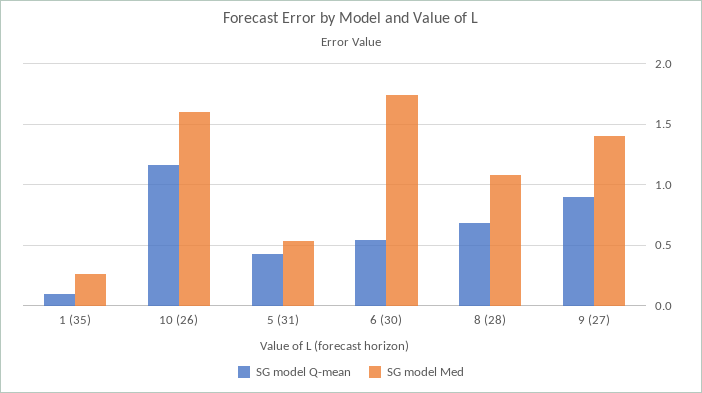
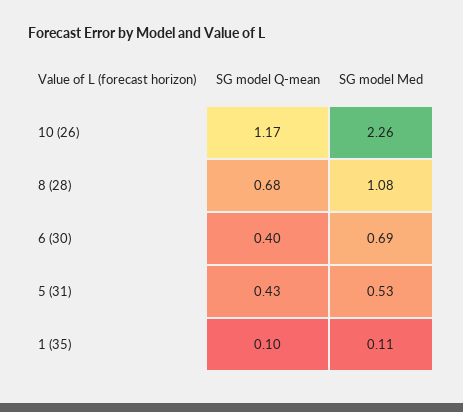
  {
    "SG model Q-mean": {
      "1 (35)": 0.1,
      "10 (26)": 1.17,
      "5 (31)": 0.43,
-     "6 (30)": 0.55,
+     "6 (30)": 0.4,
-     "8 (28)": 0.68,
+     "8 (28)": 0.68
-     "9 (27)": 0.9
    },
    "SG model Med": {
-     "1 (35)": 0.25,
+     "1 (35)": 0.11,
-     "10 (26)": 1.6,
+     "10 (26)": 2.26,
      "5 (31)": 0.53,
-     "6 (30)": 1.75,
+     "6 (30)": 0.69,
-     "8 (28)": 1.08,
+     "8 (28)": 1.08
-     "9 (27)": 1.4
    }
  }

